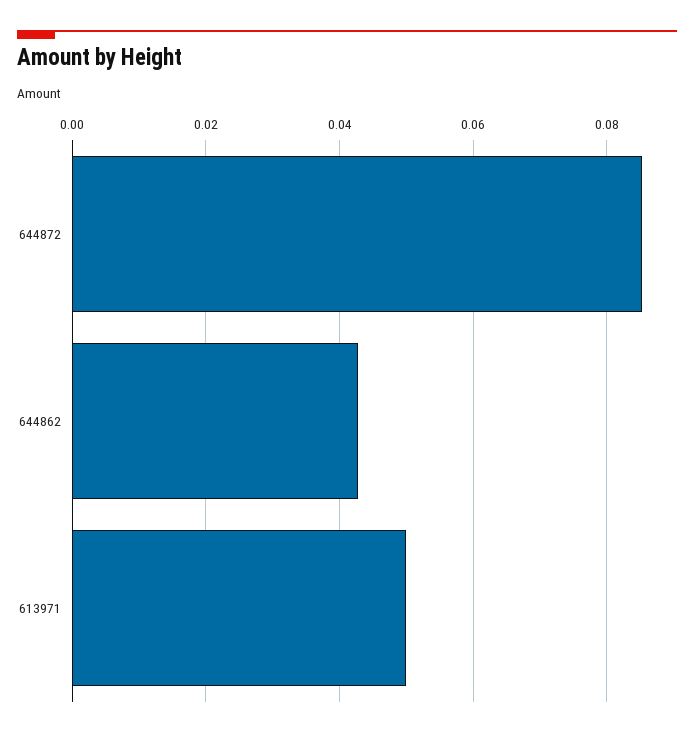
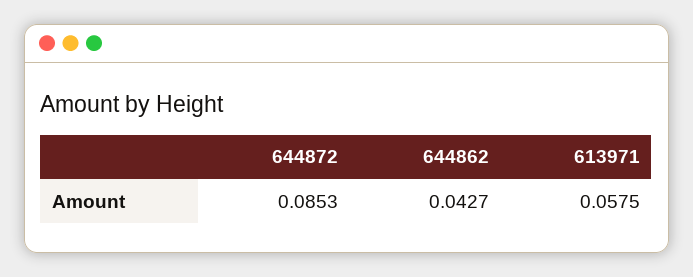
  {
    "644872": 0.0853,
    "644862": 0.0427,
-   "613971": 0.05
+   "613971": 0.0575
  }

